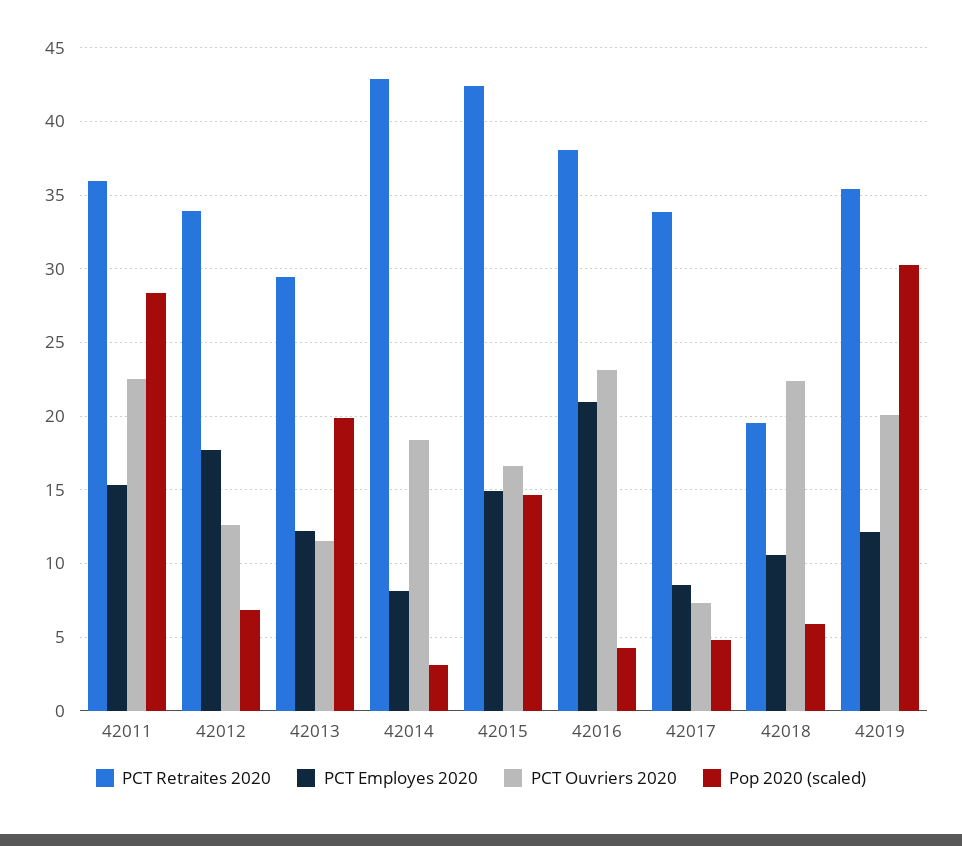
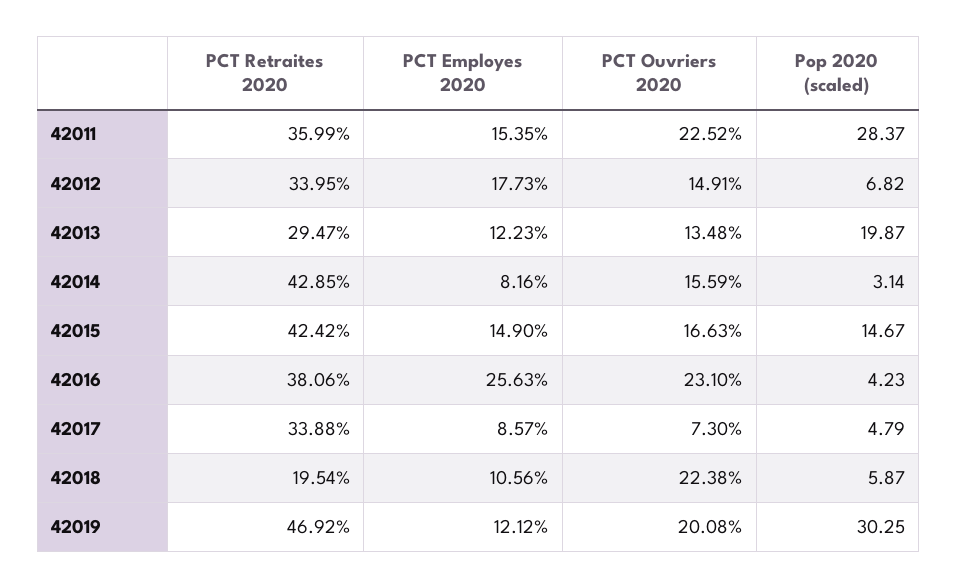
  {
    "PCT Retraites 2020": {
      "42011": 35.99,
      "42012": 33.95,
      "42013": 29.47,
      "42014": 42.85,
      "42015": 42.42,
      "42016": 38.06,
      "42017": 33.88,
      "42018": 19.54,
-     "42019": 35.5
+     "42019": 46.92
    },
    "PCT Employes 2020": {
      "42011": 15.35,
      "42012": 17.73,
      "42013": 12.23,
      "42014": 8.16,
      "42015": 14.9,
-     "42016": 21,
+     "42016": 25.63,
      "42017": 8.57,
      "42018": 10.56,
      "42019": 12.12
    },
    "PCT Ouvriers 2020": {
      "42011": 22.52,
-     "42012": 12.5,
+     "42012": 14.91,
-     "42013": 11.5,
+     "42013": 13.48,
-     "42014": 18.5,
+     "42014": 15.59,
      "42015": 16.63,
      "42016": 23.1,
      "42017": 7.3,
      "42018": 22.38,
      "42019": 20.08
    },
    "Pop 2020 (scaled)": {
      "42011": 28.37,
      "42012": 6.82,
      "42013": 19.87,
      "42014": 3.14,
      "42015": 14.67,
      "42016": 4.23,
      "42017": 4.79,
      "42018": 5.87,
      "42019": 30.25
    }
  }

